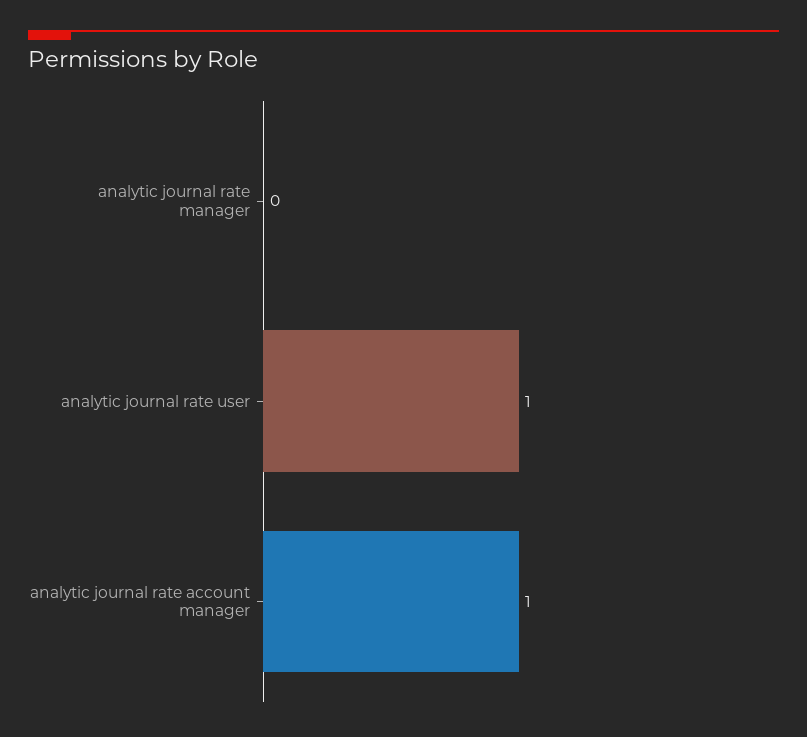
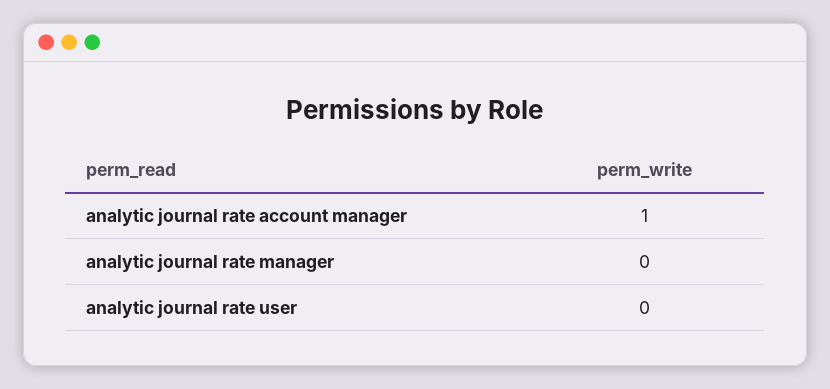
  {
    "analytic journal rate manager": 0,
-   "analytic journal rate user": 1,
+   "analytic journal rate user": 0,
    "analytic journal rate account manager": 1
  }

